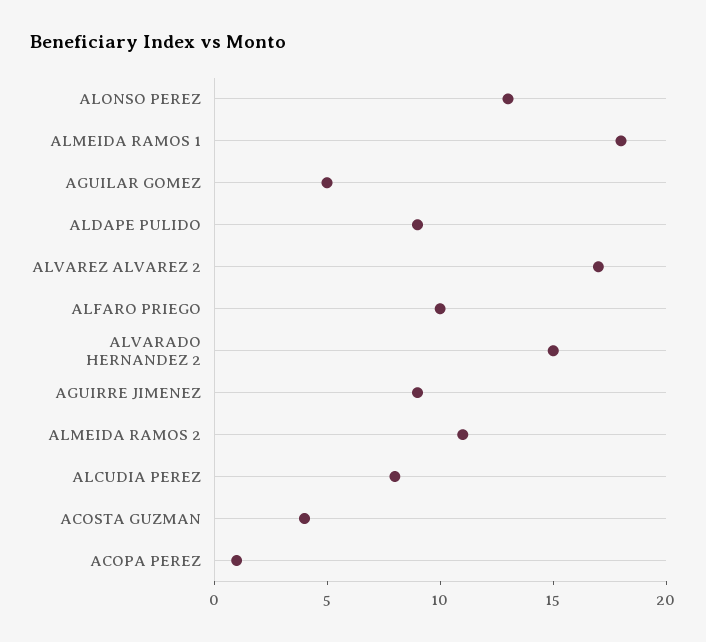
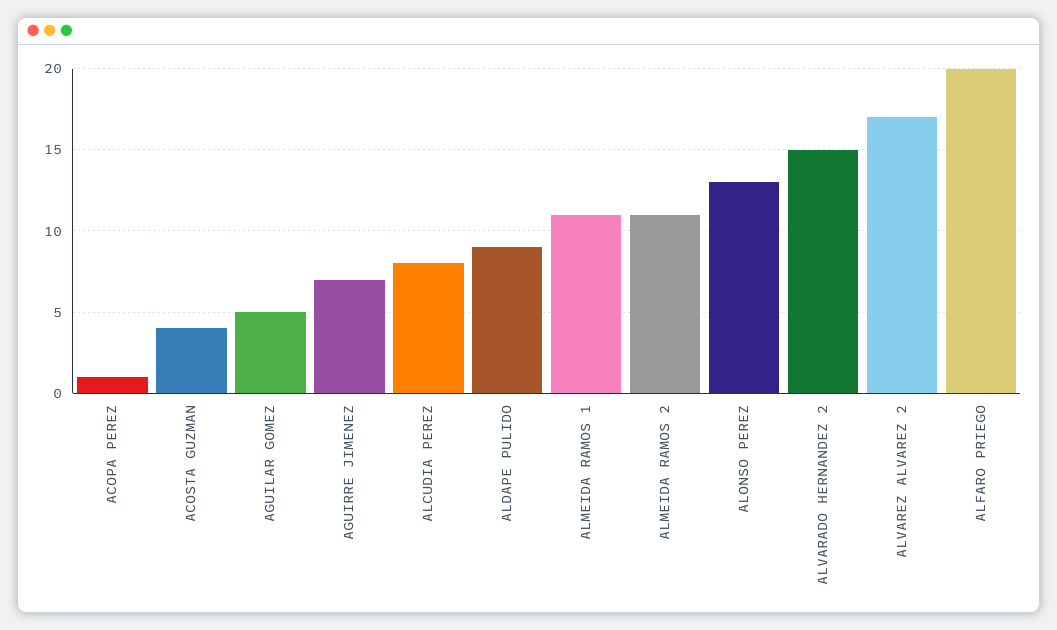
  {
    "ALONSO PEREZ": 13,
-   "ALMEIDA RAMOS 1": 18,
+   "ALMEIDA RAMOS 1": 11,
    "AGUILAR GOMEZ": 5,
    "ALDAPE PULIDO": 9,
    "ALVAREZ ALVAREZ 2": 17,
-   "ALFARO PRIEGO": 10,
+   "ALFARO PRIEGO": 20,
    "ALVARADO HERNANDEZ 2": 15,
-   "AGUIRRE JIMENEZ": 9,
+   "AGUIRRE JIMENEZ": 7,
    "ALMEIDA RAMOS 2": 11,
    "ALCUDIA PEREZ": 8,
    "ACOSTA GUZMAN": 4,
    "ACOPA PEREZ": 1
  }

